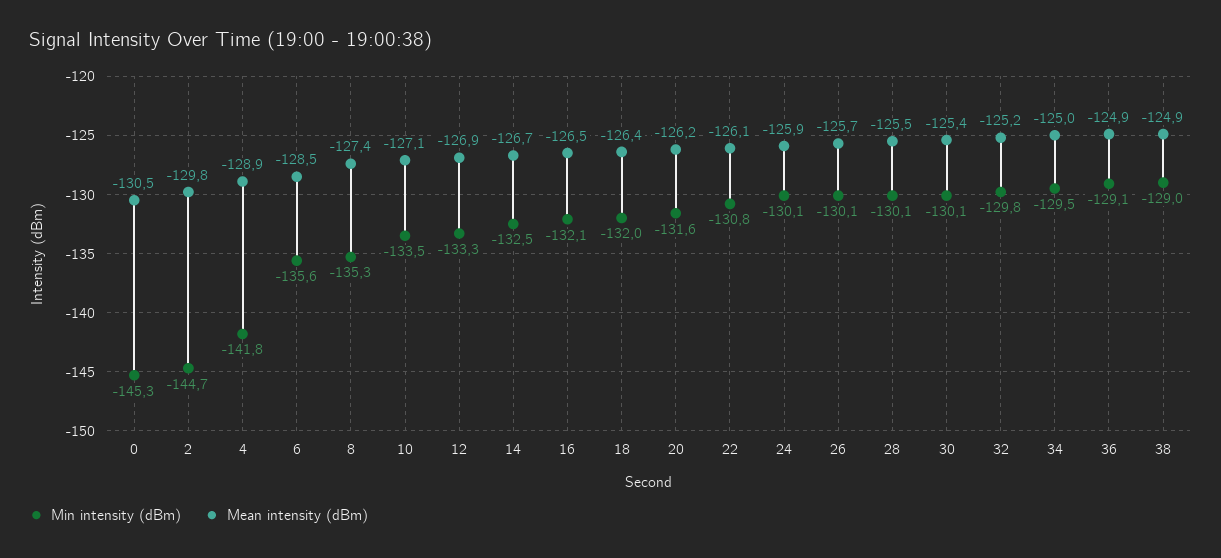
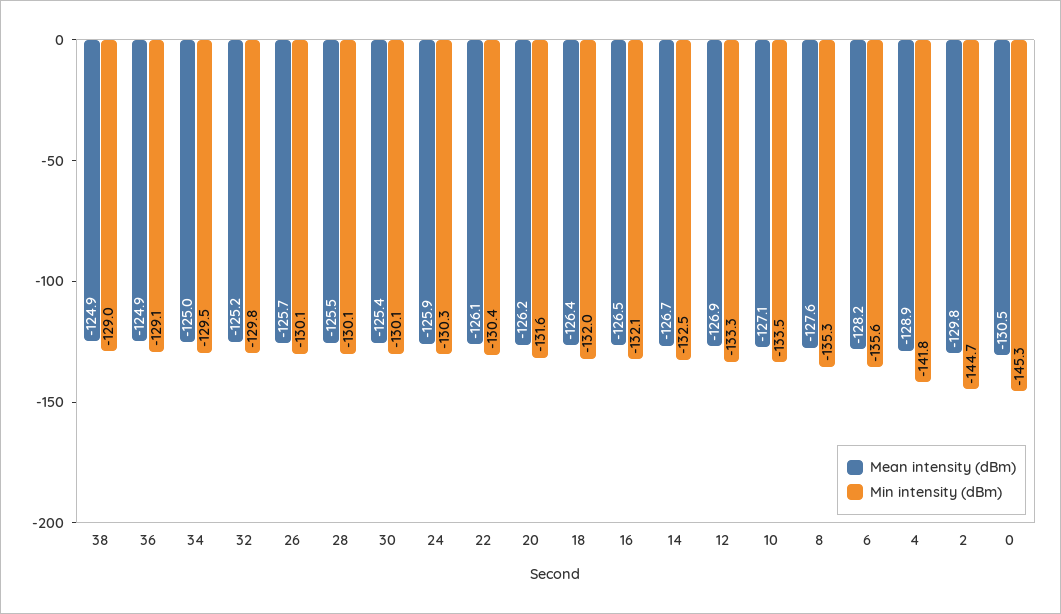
  {
    "Min intensity (dBm)": {
      "0": -145.3,
      "2": -144.7,
      "4": -141.8,
      "6": -135.6,
      "8": -135.3,
      "10": -133.5,
      "12": -133.3,
      "14": -132.5,
      "16": -132.1,
      "18": -132,
      "20": -131.6,
-     "22": -130.8,
+     "22": -130.4,
-     "24": -130.1,
+     "24": -130.3,
      "26": -130.1,
      "28": -130.1,
      "30": -130.1,
      "32": -129.8,
      "34": -129.5,
      "36": -129.1,
      "38": -129
    },
    "Mean intensity (dBm)": {
      "0": -130.5,
      "2": -129.8,
      "4": -128.9,
-     "6": -128.5,
+     "6": -128.2,
-     "8": -127.4,
+     "8": -127.6,
      "10": -127.1,
      "12": -126.9,
      "14": -126.7,
      "16": -126.5,
      "18": -126.4,
      "20": -126.2,
      "22": -126.1,
      "24": -125.9,
      "26": -125.7,
      "28": -125.5,
      "30": -125.4,
      "32": -125.2,
      "34": -125,
      "36": -124.9,
      "38": -124.9
    }
  }

